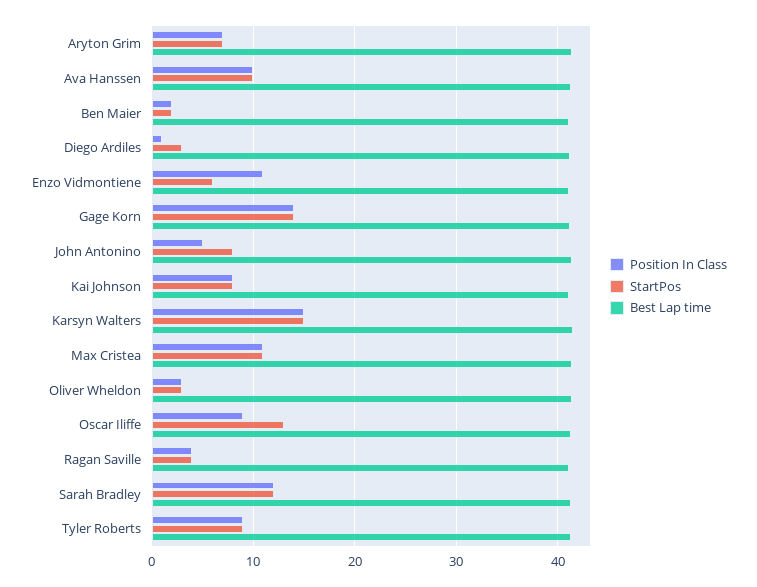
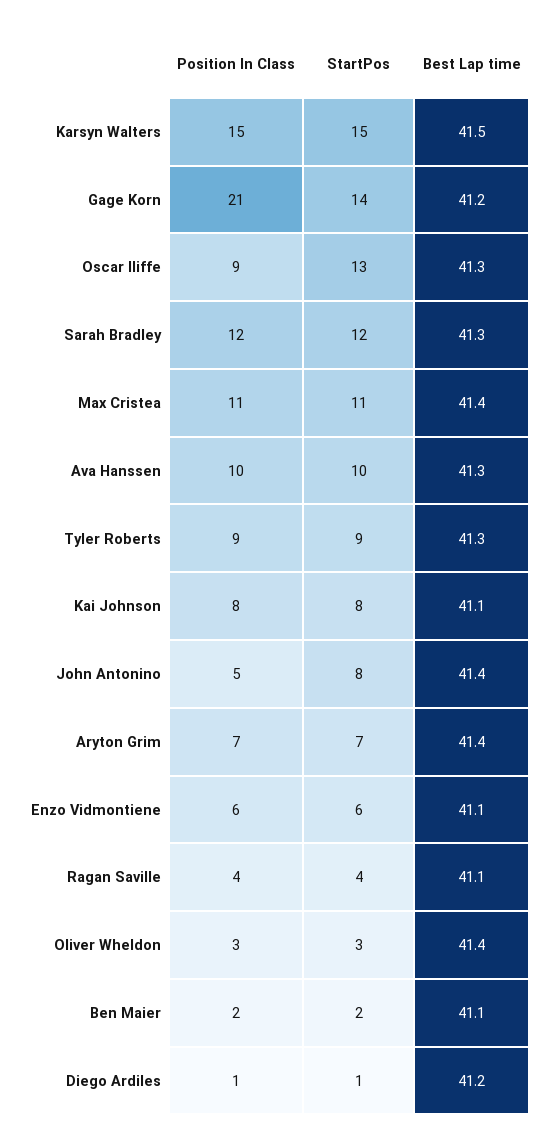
  {
    "Position In Class": {
      "Aryton Grim": 7,
      "Ava Hanssen": 10,
      "Ben Maier": 2,
      "Diego Ardiles": 1,
-     "Enzo Vidmontiene": 11,
+     "Enzo Vidmontiene": 6,
-     "Gage Korn": 14,
+     "Gage Korn": 21,
      "John Antonino": 5,
      "Kai Johnson": 8,
      "Karsyn Walters": 15,
      "Max Cristea": 11,
      "Oliver Wheldon": 3,
      "Oscar Iliffe": 9,
      "Ragan Saville": 4,
      "Sarah Bradley": 12,
      "Tyler Roberts": 9
    },
    "StartPos": {
      "Aryton Grim": 7,
      "Ava Hanssen": 10,
      "Ben Maier": 2,
-     "Diego Ardiles": 3,
+     "Diego Ardiles": 1,
      "Enzo Vidmontiene": 6,
      "Gage Korn": 14,
      "John Antonino": 8,
      "Kai Johnson": 8,
      "Karsyn Walters": 15,
      "Max Cristea": 11,
      "Oliver Wheldon": 3,
      "Oscar Iliffe": 13,
      "Ragan Saville": 4,
      "Sarah Bradley": 12,
      "Tyler Roberts": 9
    },
    "Best Lap time": {
      "Aryton Grim": 41.4,
      "Ava Hanssen": 41.3,
      "Ben Maier": 41.1,
      "Diego Ardiles": 41.2,
      "Enzo Vidmontiene": 41.1,
      "Gage Korn": 41.2,
      "John Antonino": 41.4,
      "Kai Johnson": 41.1,
      "Karsyn Walters": 41.5,
      "Max Cristea": 41.4,
      "Oliver Wheldon": 41.4,
      "Oscar Iliffe": 41.3,
      "Ragan Saville": 41.1,
      "Sarah Bradley": 41.3,
      "Tyler Roberts": 41.3
    }
  }

